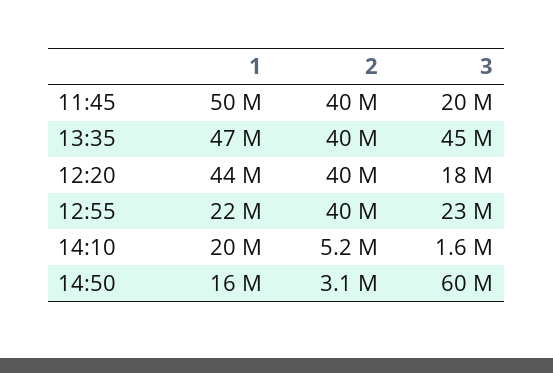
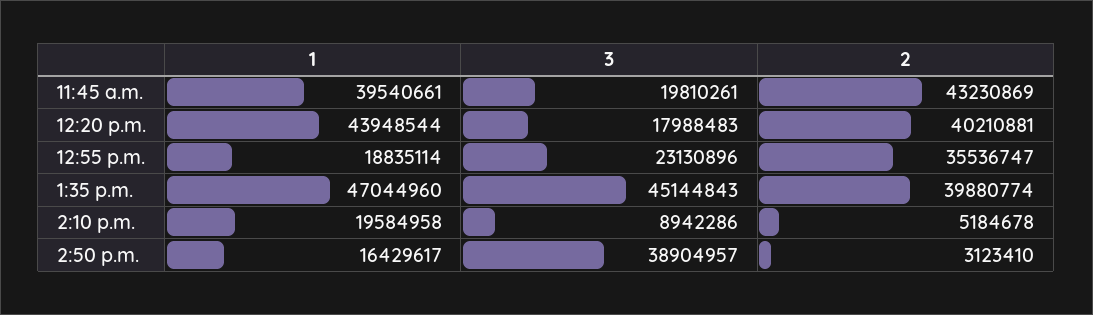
  {
    "1": {
-     "11:45": 50000000,
+     "11:45": 39540661,
      "13:35": 47044960,
      "12:20": 43948544,
-     "12:55": 22000000,
+     "12:55": 18835114,
      "14:10": 19584958,
      "14:50": 16429617
    },
    "2": {
-     "11:45": 40000000,
+     "11:45": 43230869,
      "13:35": 39880774,
      "12:20": 40210881,
-     "12:55": 40000000,
+     "12:55": 35536747,
      "14:10": 5184678,
      "14:50": 3123410
    },
    "3": {
      "11:45": 19810261,
      "13:35": 45144843,
      "12:20": 17988483,
      "12:55": 23130896,
-     "14:10": 1600000,
+     "14:10": 8942286,
-     "14:50": 60000000
+     "14:50": 38904957
    }
  }

